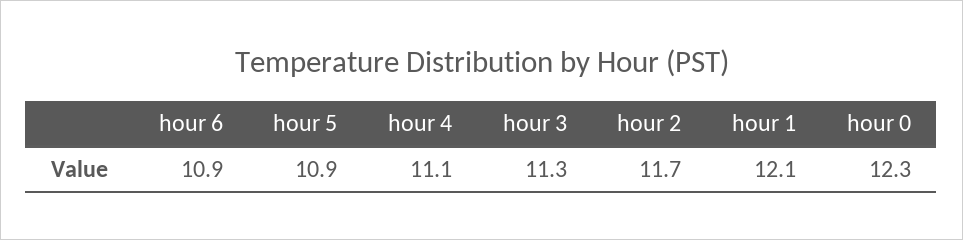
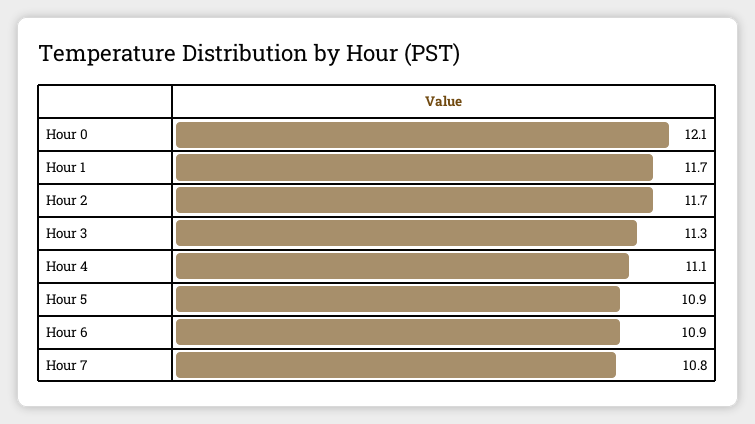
  {
    "hour 6": 10.9,
    "hour 5": 10.9,
    "hour 4": 11.1,
    "hour 3": 11.3,
    "hour 2": 11.7,
-   "hour 1": 12.1,
+   "hour 1": 11.7,
-   "hour 0": 12.3
+   "hour 0": 12.1,
+   "Hour 7": 10.8
  }

